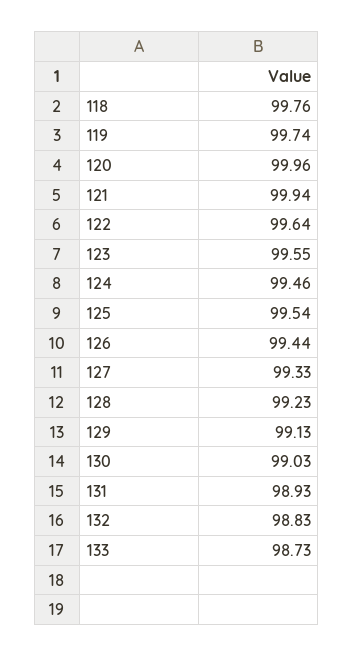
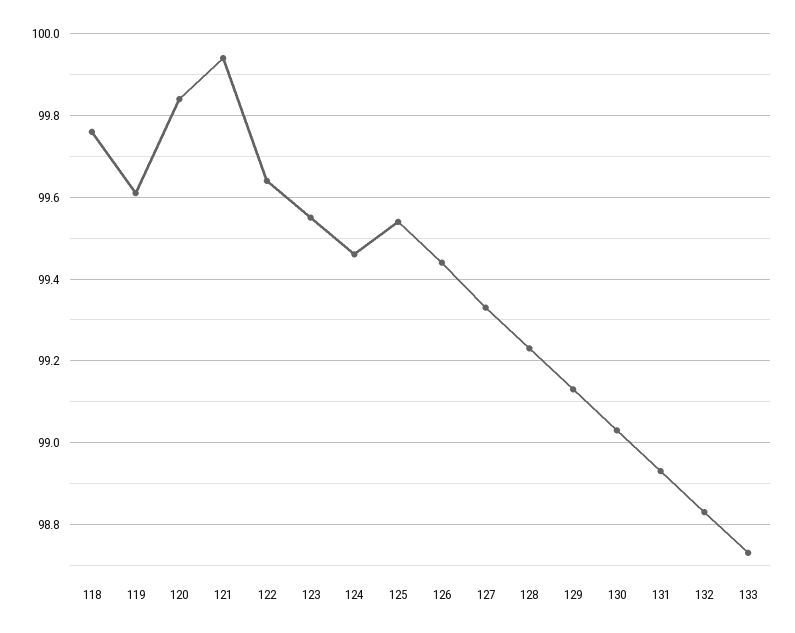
  {
    "118": 99.76,
-   "119": 99.74,
+   "119": 99.6,
-   "120": 99.96,
+   "120": 99.85,
    "121": 99.94,
    "122": 99.64,
    "123": 99.55,
    "124": 99.46,
    "125": 99.54,
    "126": 99.44,
    "127": 99.33,
    "128": 99.23,
    "129": 99.13,
    "130": 99.03,
    "131": 98.93,
    "132": 98.83,
    "133": 98.73
  }

